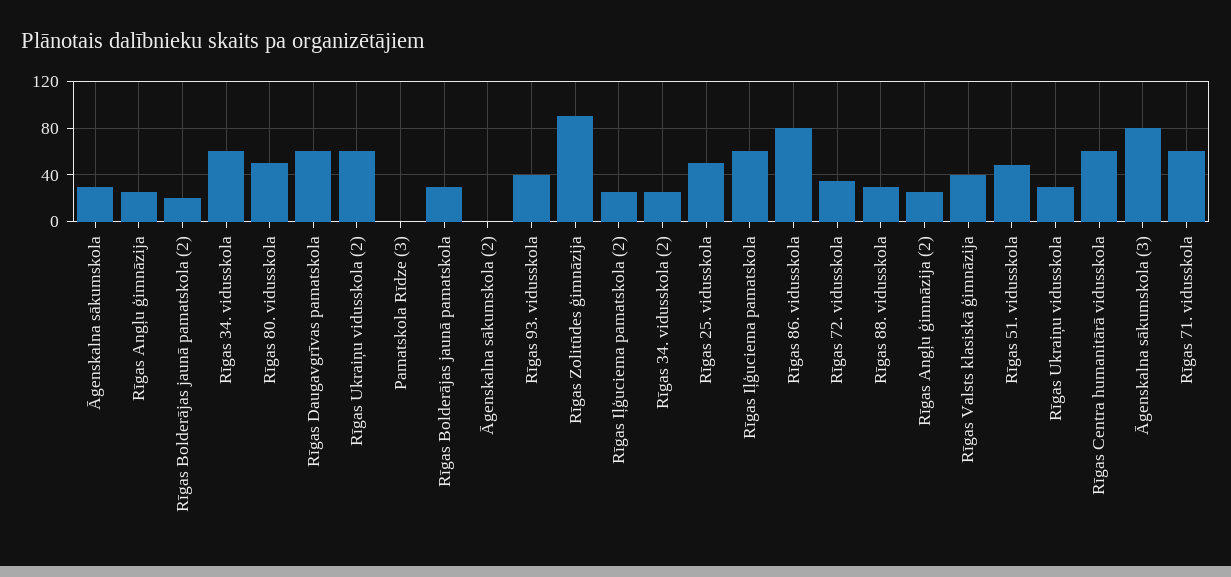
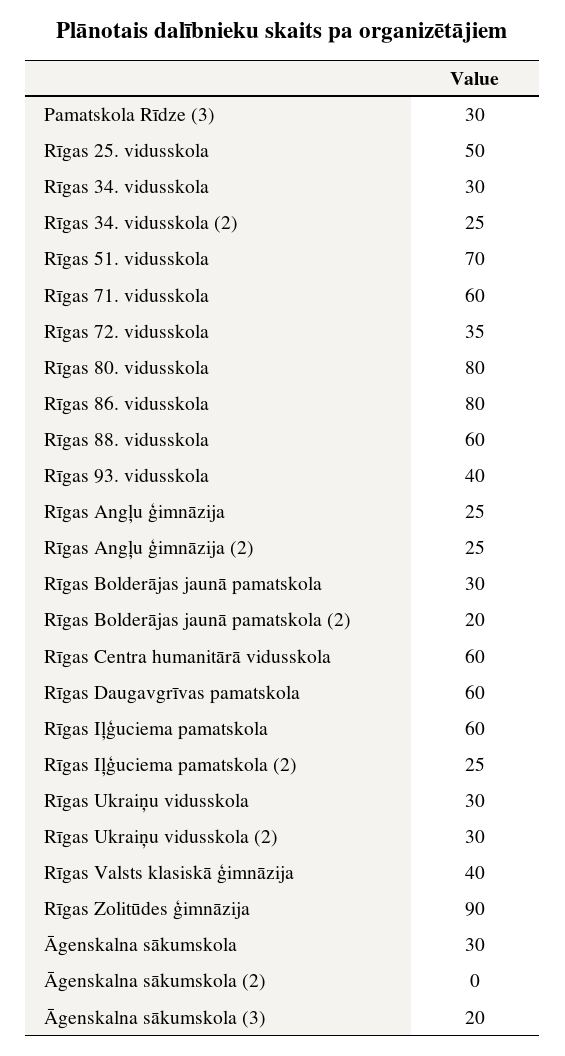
  {
    "Āgenskalna sākumskola": 30,
    "Rīgas Angļu ģimnāzija": 25,
    "Rīgas Bolderājas jaunā pamatskola (2)": 20,
-   "Rīgas 34. vidusskola": 60,
+   "Rīgas 34. vidusskola": 30,
-   "Rīgas 80. vidusskola": 50,
+   "Rīgas 80. vidusskola": 80,
    "Rīgas Daugavgrīvas pamatskola": 60,
-   "Rīgas Ukraiņu vidusskola (2)": 60,
+   "Rīgas Ukraiņu vidusskola (2)": 30,
-   "Pamatskola Rīdze (3)": 0,
+   "Pamatskola Rīdze (3)": 30,
    "Rīgas Bolderājas jaunā pamatskola": 30,
    "Āgenskalna sākumskola (2)": 0,
    "Rīgas 93. vidusskola": 40,
    "Rīgas Zolitūdes ģimnāzija": 90,
    "Rīgas Iļģuciema pamatskola (2)": 25,
    "Rīgas 34. vidusskola (2)": 25,
    "Rīgas 25. vidusskola": 50,
    "Rīgas Iļģuciema pamatskola": 60,
    "Rīgas 86. vidusskola": 80,
    "Rīgas 72. vidusskola": 35,
-   "Rīgas 88. vidusskola": 30,
+   "Rīgas 88. vidusskola": 60,
    "Rīgas Angļu ģimnāzija (2)": 25,
    "Rīgas Valsts klasiskā ģimnāzija": 40,
-   "Rīgas 51. vidusskola": 50,
+   "Rīgas 51. vidusskola": 70,
    "Rīgas Ukraiņu vidusskola": 30,
    "Rīgas Centra humanitārā vidusskola": 60,
-   "Āgenskalna sākumskola (3)": 80,
+   "Āgenskalna sākumskola (3)": 20,
    "Rīgas 71. vidusskola": 60
  }

